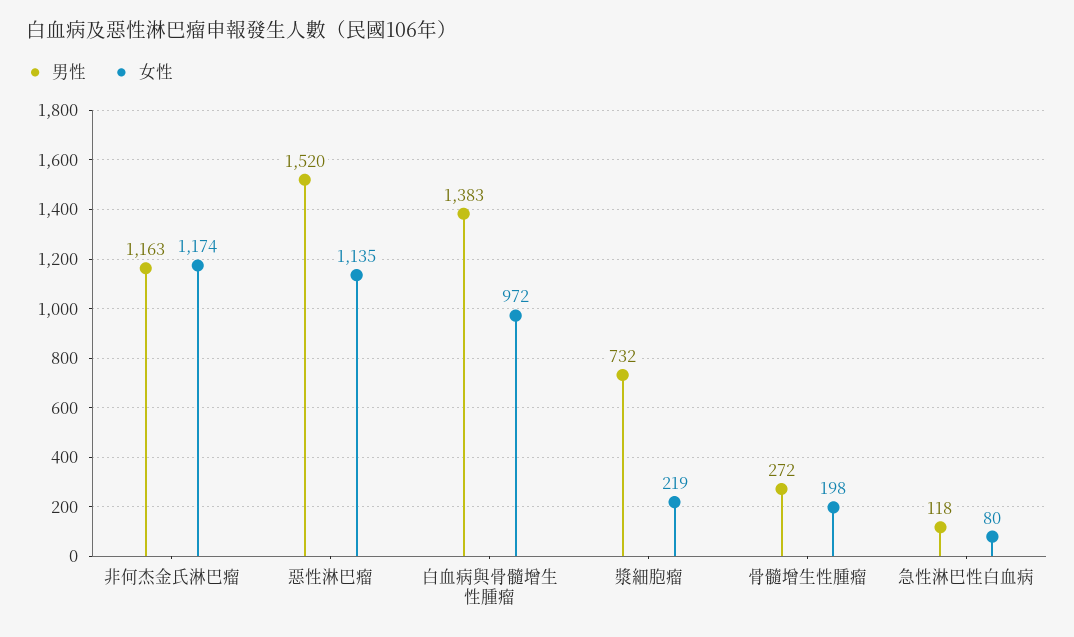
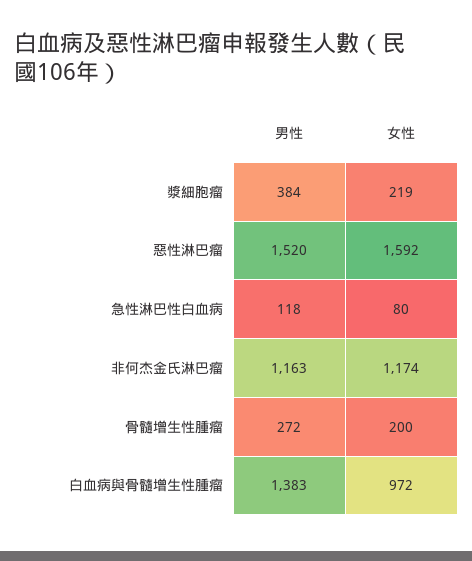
  {
    "男性": {
      "非何杰金氏淋巴瘤": 1163,
      "惡性淋巴瘤": 1520,
      "白血病與骨髓增生性腫瘤": 1383,
-     "漿細胞瘤": 732,
+     "漿細胞瘤": 384,
      "骨髓增生性腫瘤": 272,
      "急性淋巴性白血病": 118
    },
    "女性": {
      "非何杰金氏淋巴瘤": 1174,
-     "惡性淋巴瘤": 1135,
+     "惡性淋巴瘤": 1592,
      "白血病與骨髓增生性腫瘤": 972,
      "漿細胞瘤": 219,
-     "骨髓增生性腫瘤": 198,
+     "骨髓增生性腫瘤": 200,
      "急性淋巴性白血病": 80
    }
  }

